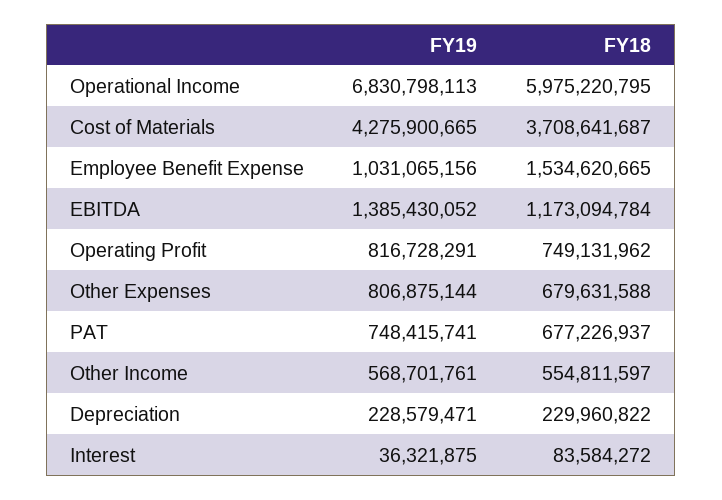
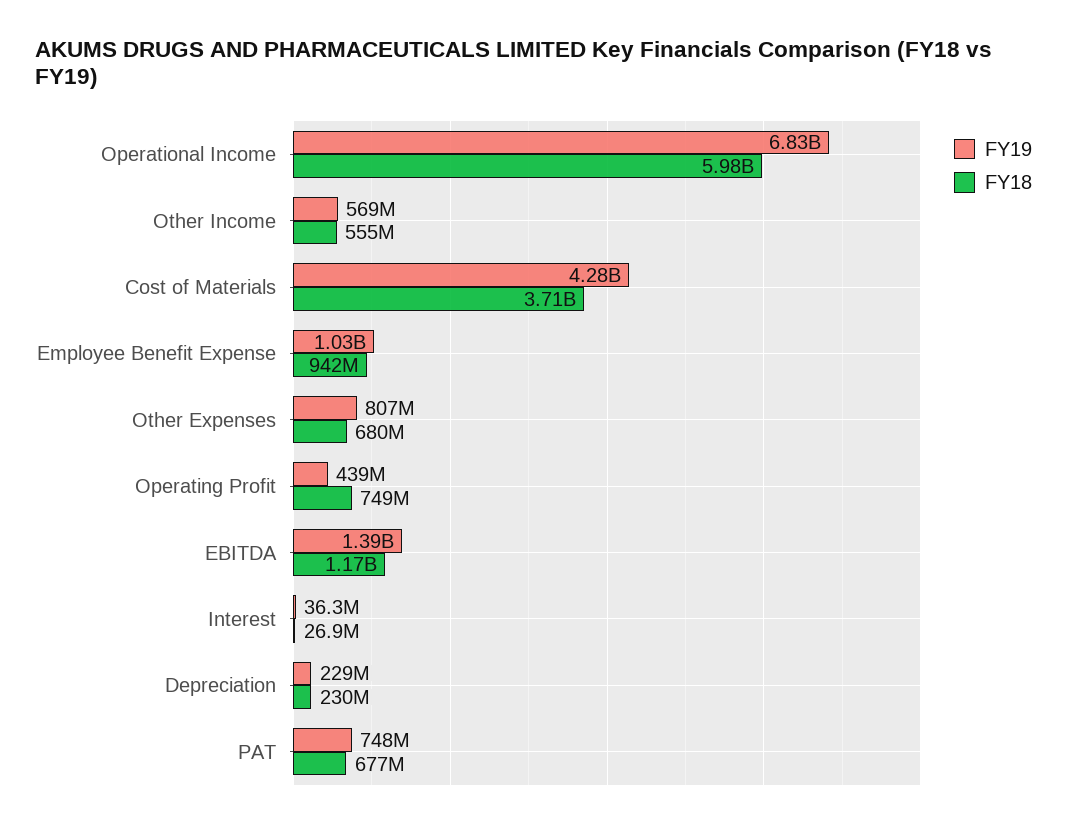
  {
    "FY19": {
      "Operational Income": 6830798113,
      "Cost of Materials": 4275900665,
      "Employee Benefit Expense": 1031065156,
      "EBITDA": 1385430052,
-     "Operating Profit": 816728291,
+     "Operating Profit": 439000000,
      "Other Expenses": 806875144,
      "PAT": 748415741,
      "Other Income": 568701761,
      "Depreciation": 228579471,
      "Interest": 36321875
    },
    "FY18": {
      "Operational Income": 5975220795,
      "Cost of Materials": 3708641687,
-     "Employee Benefit Expense": 1534620665,
+     "Employee Benefit Expense": 942000000,
      "EBITDA": 1173094784,
      "Operating Profit": 749131962,
      "Other Expenses": 679631588,
      "PAT": 677226937,
      "Other Income": 554811597,
      "Depreciation": 229960822,
-     "Interest": 83584272
+     "Interest": 26900000
    }
  }

